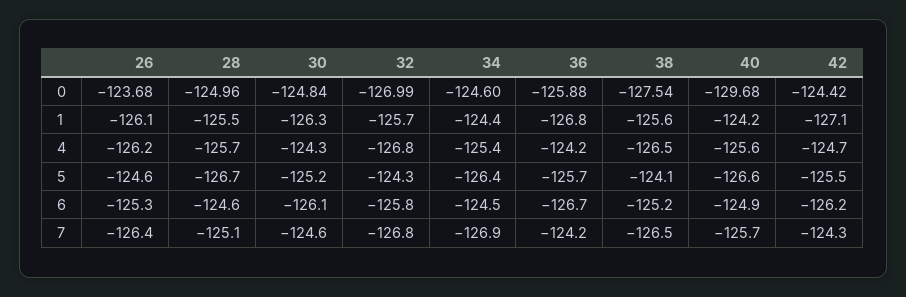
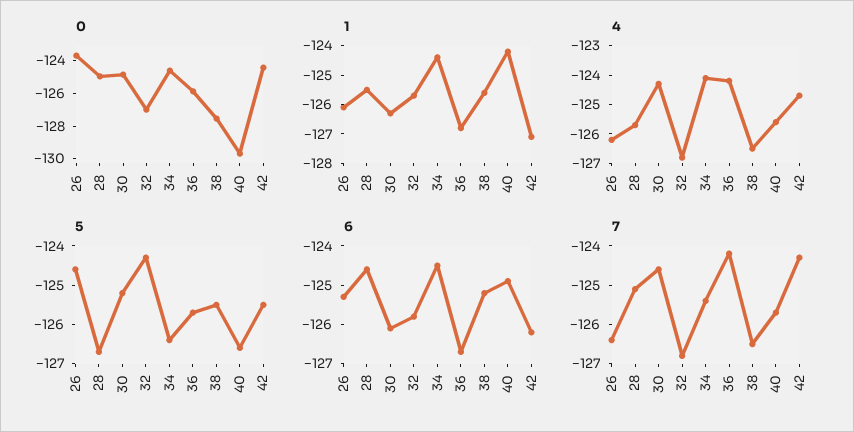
  {
    "0": {
      "26": -123.68,
      "28": -124.96,
      "30": -124.84,
      "32": -126.99,
      "34": -124.6,
      "36": -125.88,
      "38": -127.54,
      "40": -129.68,
      "42": -124.42
    },
    "1": {
      "26": -126.1,
      "28": -125.5,
      "30": -126.3,
      "32": -125.7,
      "34": -124.4,
      "36": -126.8,
      "38": -125.6,
      "40": -124.2,
      "42": -127.1
    },
    "4": {
      "26": -126.2,
      "28": -125.7,
      "30": -124.3,
      "32": -126.8,
-     "34": -125.4,
+     "34": -124,
      "36": -124.2,
      "38": -126.5,
      "40": -125.6,
      "42": -124.7
    },
    "5": {
      "26": -124.6,
      "28": -126.7,
      "30": -125.2,
      "32": -124.3,
      "34": -126.4,
      "36": -125.7,
-     "38": -124.1,
+     "38": -125.5,
      "40": -126.6,
      "42": -125.5
    },
    "6": {
      "26": -125.3,
      "28": -124.6,
      "30": -126.1,
      "32": -125.8,
      "34": -124.5,
      "36": -126.7,
      "38": -125.2,
      "40": -124.9,
      "42": -126.2
    },
    "7": {
      "26": -126.4,
      "28": -125.1,
      "30": -124.6,
      "32": -126.8,
-     "34": -126.9,
+     "34": -125.5,
      "36": -124.2,
      "38": -126.5,
      "40": -125.7,
      "42": -124.3
    }
  }

